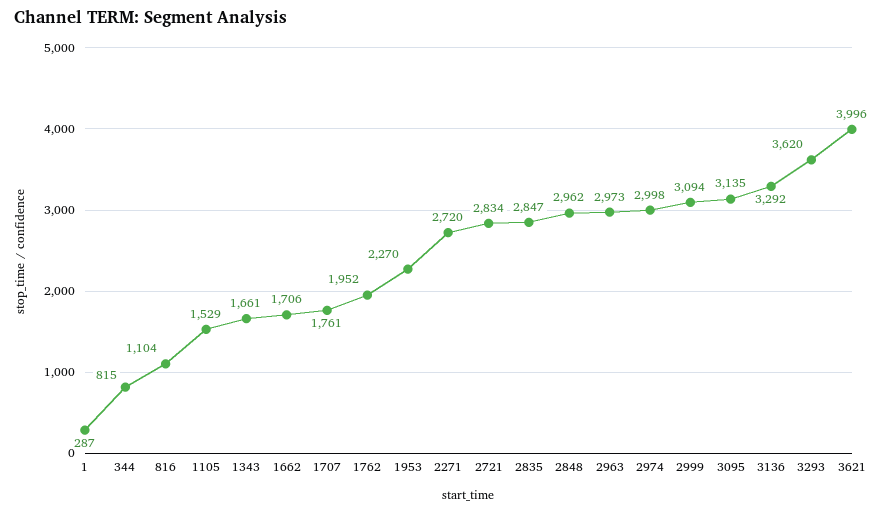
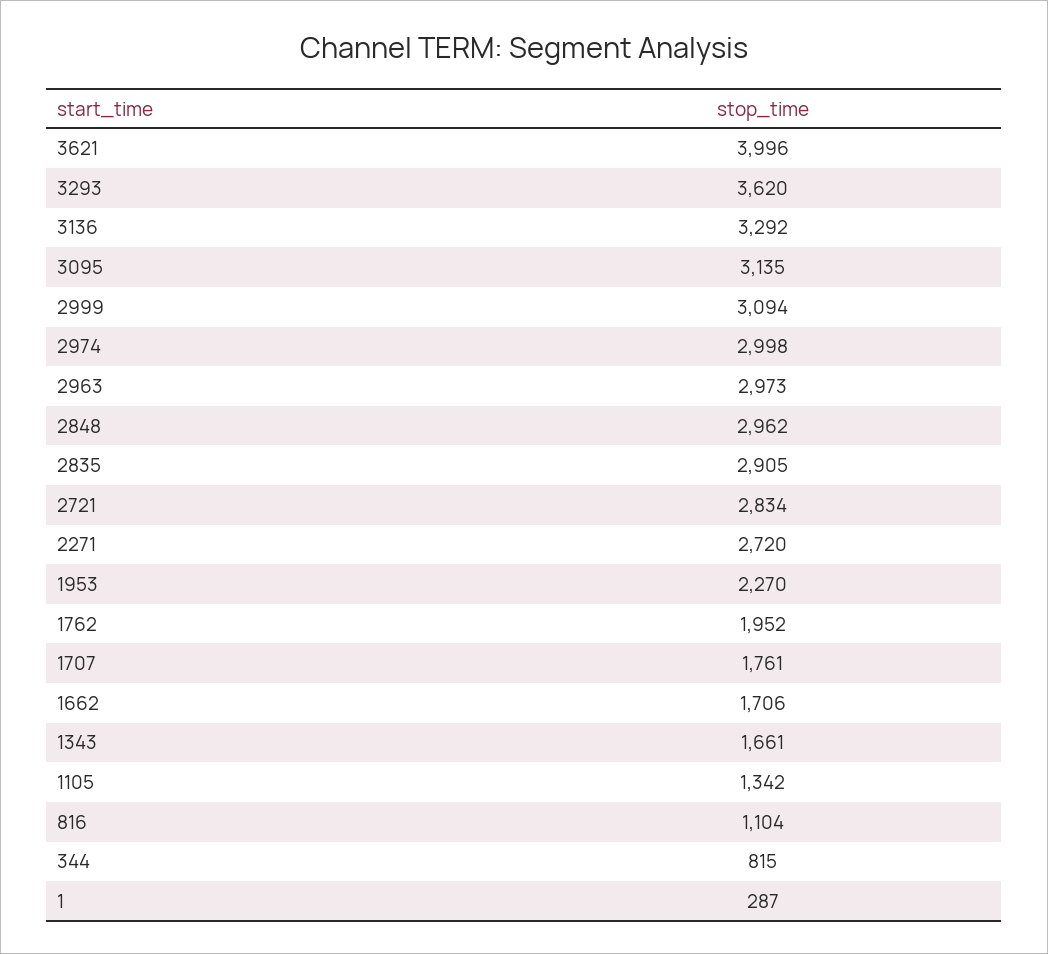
  {
    "1": 287,
    "344": 815,
    "816": 1104,
-   "1105": 1529,
+   "1105": 1342,
    "1343": 1661,
    "1662": 1706,
    "1707": 1761,
    "1762": 1952,
    "1953": 2270,
    "2271": 2720,
    "2721": 2834,
-   "2835": 2847,
+   "2835": 2905,
    "2848": 2962,
    "2963": 2973,
    "2974": 2998,
    "2999": 3094,
    "3095": 3135,
    "3136": 3292,
    "3293": 3620,
    "3621": 3996
  }

